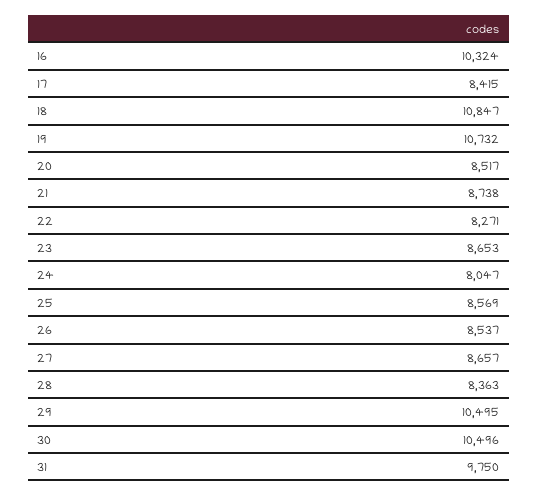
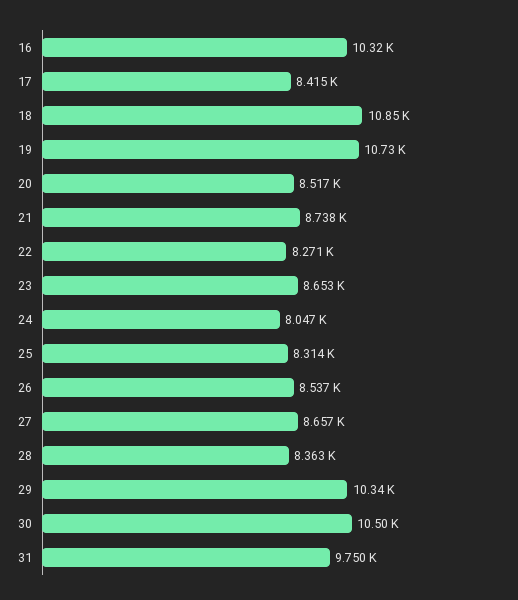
  {
    "16": 10324,
    "17": 8415,
    "18": 10847,
    "19": 10732,
    "20": 8517,
    "21": 8738,
    "22": 8271,
    "23": 8653,
    "24": 8047,
-   "25": 8569,
+   "25": 8314,
    "26": 8537,
    "27": 8657,
    "28": 8363,
-   "29": 10495,
+   "29": 10340,
    "30": 10496,
    "31": 9750
  }

